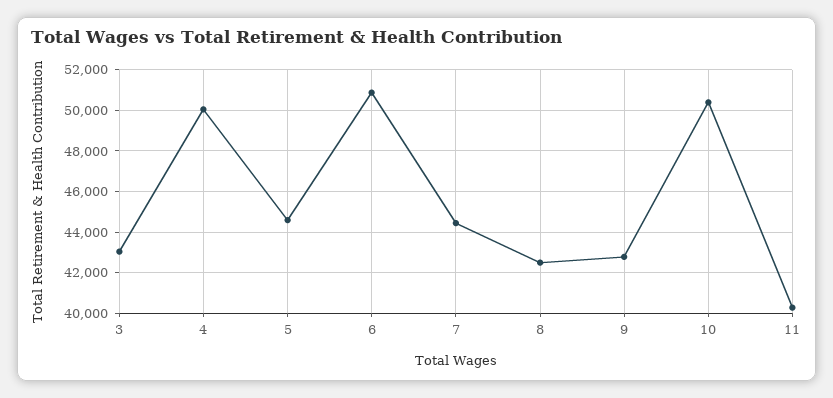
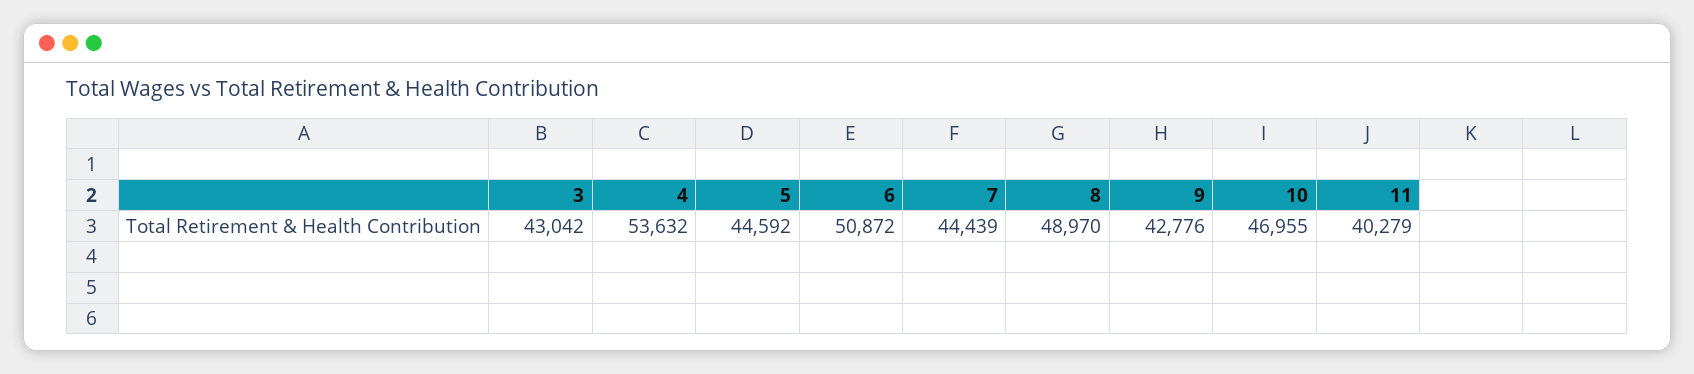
  {
    "3": 43042,
-   "4": 50000,
+   "4": 53632,
    "5": 44592,
    "6": 50872,
    "7": 44439,
-   "8": 42500,
+   "8": 48970,
    "9": 42776,
-   "10": 50500,
+   "10": 46955,
    "11": 40279
  }

